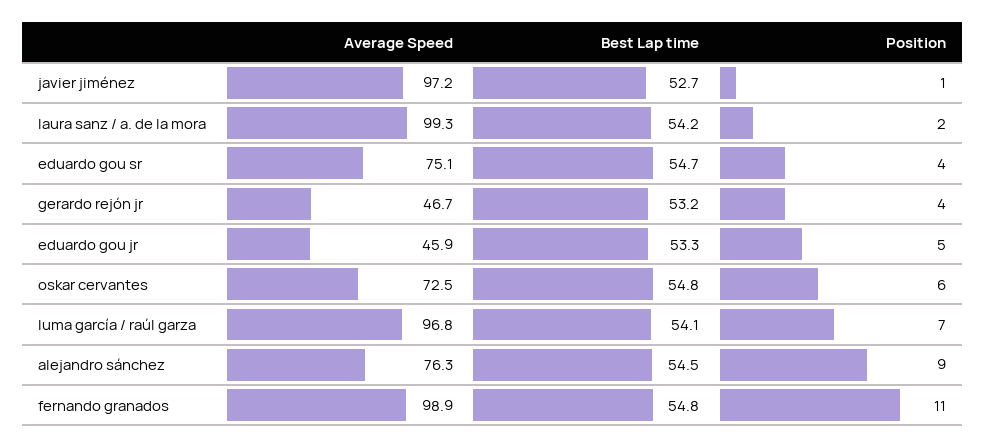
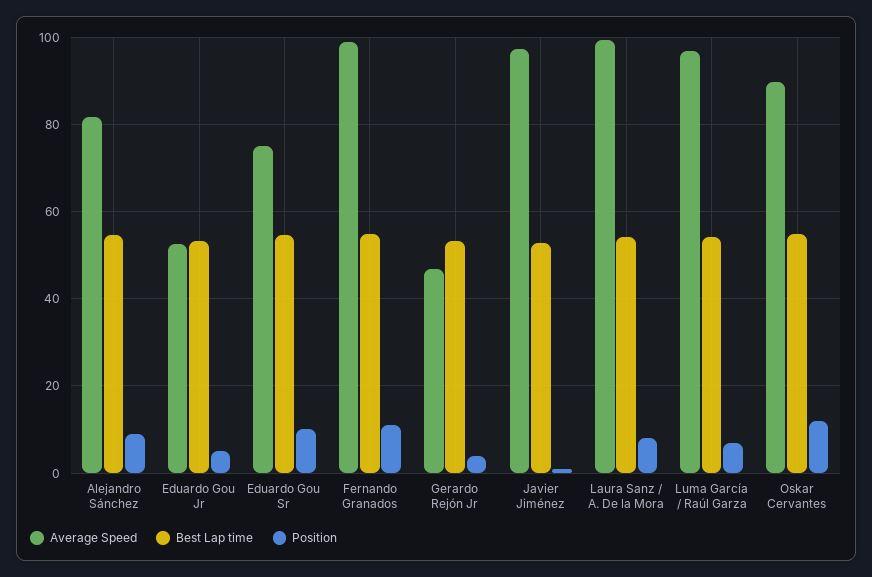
  {
    "Average Speed": {
      "javier jiménez": 97.2,
      "laura sanz / a. de la mora": 99.3,
      "eduardo gou sr": 75.1,
      "gerardo rejón jr": 46.7,
-     "eduardo gou jr": 45.9,
+     "eduardo gou jr": 52,
-     "oskar cervantes": 72.5,
+     "oskar cervantes": 90,
      "luma garcía / raúl garza": 96.8,
-     "alejandro sánchez": 76.3,
+     "alejandro sánchez": 82,
      "fernando granados": 98.9
    },
    "Best Lap time": {
      "javier jiménez": 52.7,
      "laura sanz / a. de la mora": 54.2,
      "eduardo gou sr": 54.7,
      "gerardo rejón jr": 53.2,
      "eduardo gou jr": 53.3,
      "oskar cervantes": 54.8,
      "luma garcía / raúl garza": 54.1,
      "alejandro sánchez": 54.5,
      "fernando granados": 54.8
    },
    "Position": {
      "javier jiménez": 1,
-     "laura sanz / a. de la mora": 2,
+     "laura sanz / a. de la mora": 8,
-     "eduardo gou sr": 4,
+     "eduardo gou sr": 10,
      "gerardo rejón jr": 4,
      "eduardo gou jr": 5,
-     "oskar cervantes": 6,
+     "oskar cervantes": 12,
      "luma garcía / raúl garza": 7,
      "alejandro sánchez": 9,
      "fernando granados": 11
    }
  }

